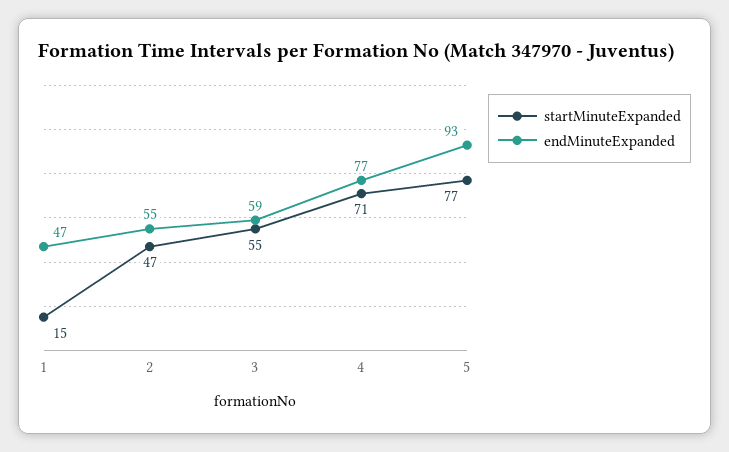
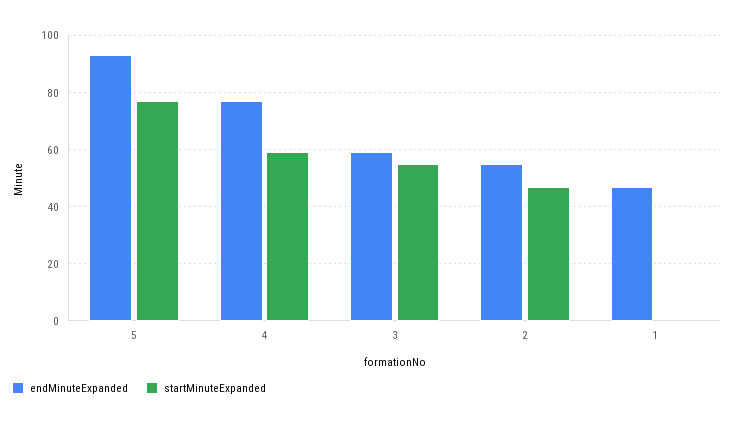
  {
    "startMinuteExpanded": {
-     "1": 15,
+     "1": 0,
      "2": 47,
      "3": 55,
-     "4": 71,
+     "4": 60,
      "5": 77
    },
    "endMinuteExpanded": {
      "1": 47,
      "2": 55,
      "3": 59,
      "4": 77,
      "5": 93
    }
  }

